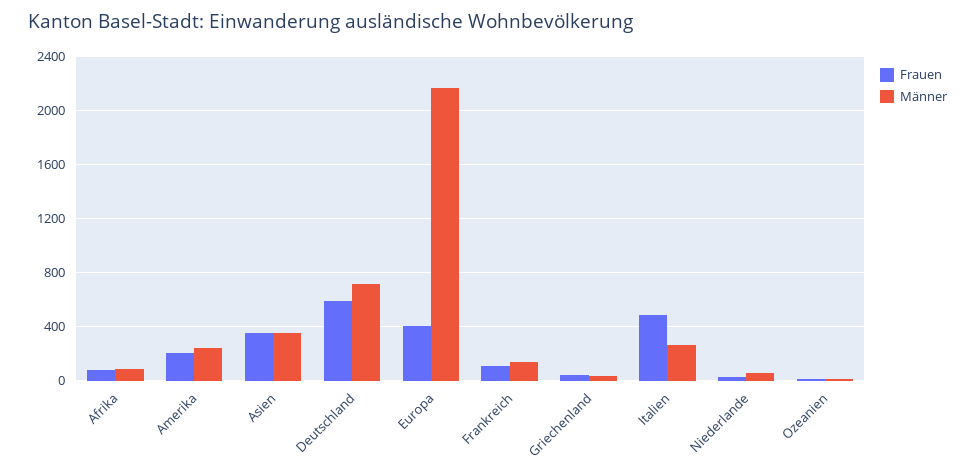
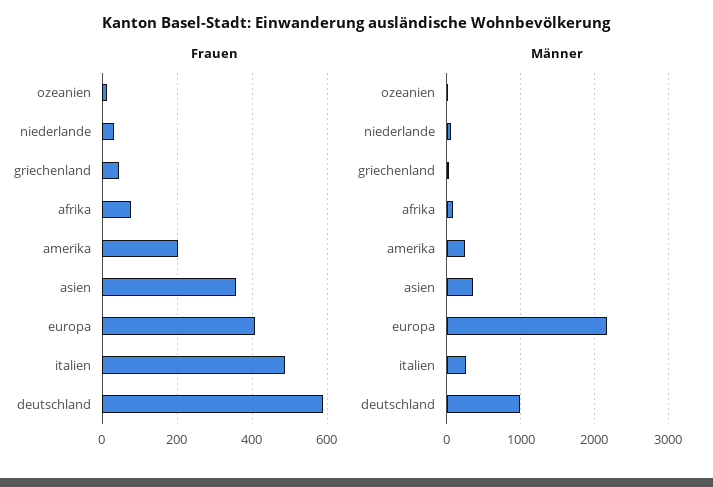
  {
    "Frauen": {
      "Afrika": 80,
      "Amerika": 200,
      "Asien": 360,
      "Deutschland": 580,
      "Europa": 400,
-     "Frankreich": 100,
      "Griechenland": 40,
      "Italien": 480,
      "Niederlande": 40,
      "Ozeanien": 20
    },
    "Männer": {
      "Afrika": 100,
      "Amerika": 250,
      "Asien": 350,
-     "Deutschland": 700,
+     "Deutschland": 1000,
      "Europa": 2150,
-     "Frankreich": 150,
      "Griechenland": 50,
      "Italien": 250,
      "Niederlande": 50,
      "Ozeanien": 0
    }
  }

